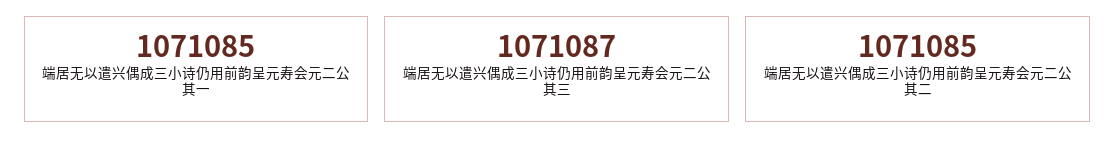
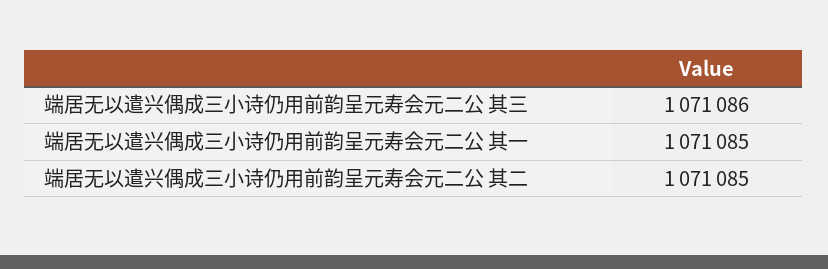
  {
    "端居无以遣兴偶成三小诗仍用前韵呈元寿会元二公 其一": 1071085,
-   "端居无以遣兴偶成三小诗仍用前韵呈元寿会元二公 其三": 1071087,
+   "端居无以遣兴偶成三小诗仍用前韵呈元寿会元二公 其三": 1071086,
    "端居无以遣兴偶成三小诗仍用前韵呈元寿会元二公 其二": 1071085
  }

